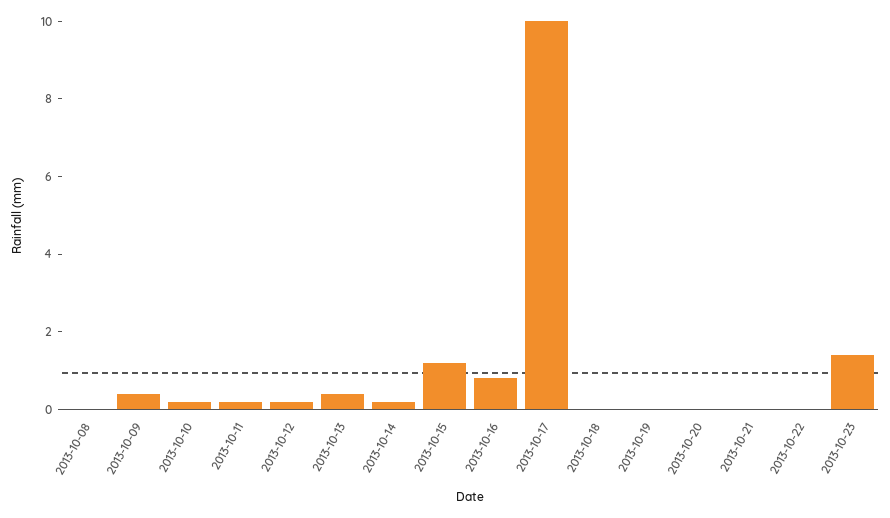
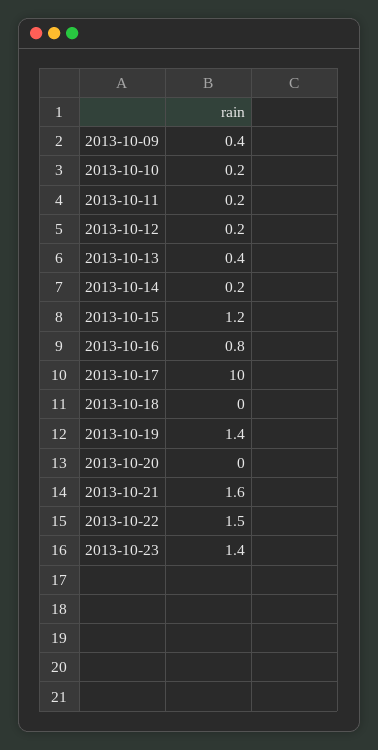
  {
-   "2013-10-08": 0,
    "2013-10-09": 0.4,
    "2013-10-10": 0.2,
    "2013-10-11": 0.2,
    "2013-10-12": 0.2,
    "2013-10-13": 0.4,
    "2013-10-14": 0.2,
    "2013-10-15": 1.2,
    "2013-10-16": 0.8,
    "2013-10-17": 10,
    "2013-10-18": 0,
-   "2013-10-19": 0,
+   "2013-10-19": 1.4,
    "2013-10-20": 0,
-   "2013-10-21": 0,
+   "2013-10-21": 1.6,
-   "2013-10-22": 0,
+   "2013-10-22": 1.5,
    "2013-10-23": 1.4
  }

